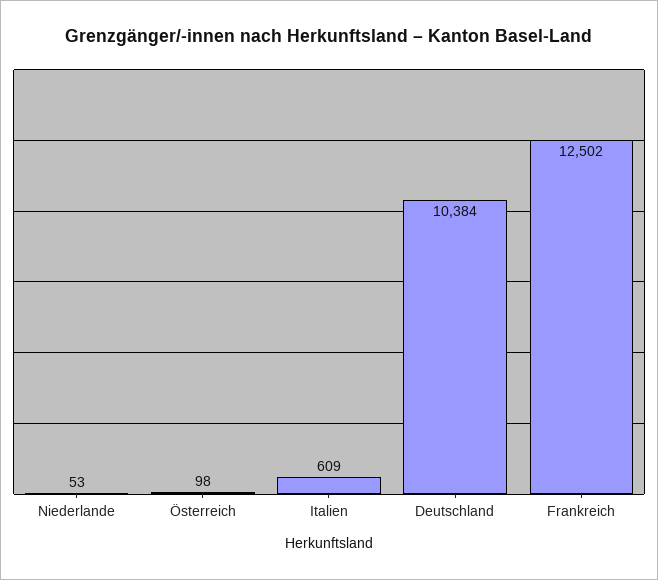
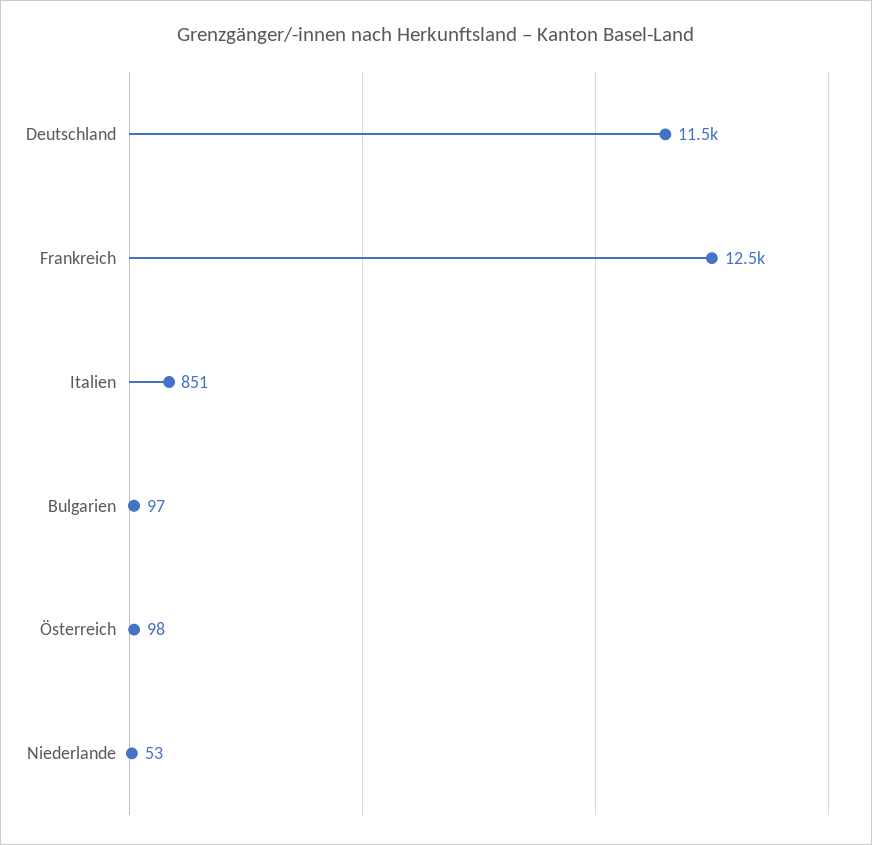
  {
    "Niederlande": 53,
    "Österreich": 98,
-   "Italien": 609,
+   "Italien": 851,
-   "Deutschland": 10384,
+   "Deutschland": 11500,
-   "Frankreich": 12502
+   "Frankreich": 12502,
+   "Bulgarien": 97
  }

